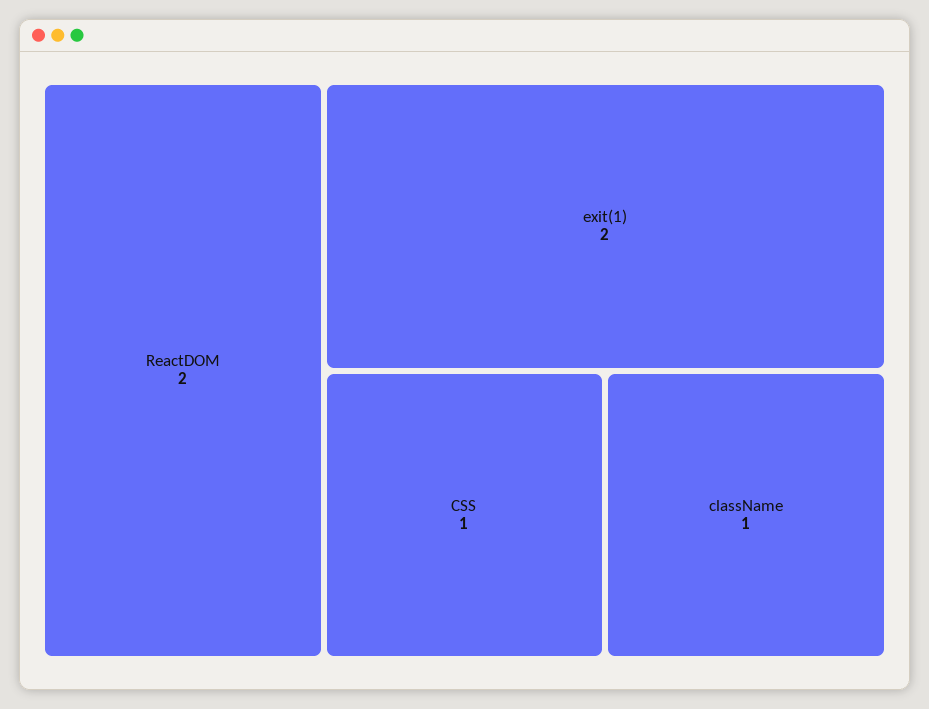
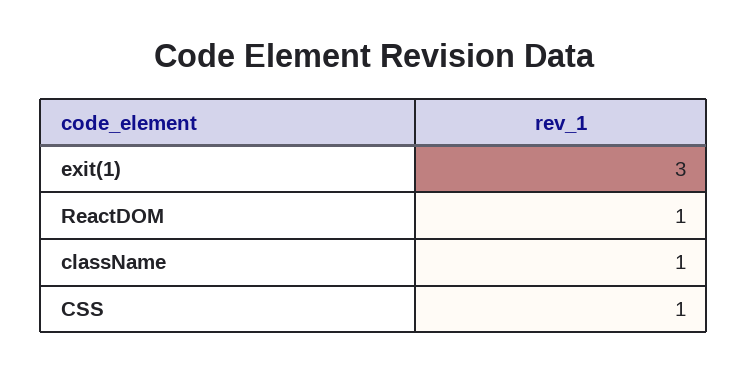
  {
-   "ReactDOM": 2,
+   "ReactDOM": 1,
-   "exit(1)": 2,
+   "exit(1)": 3,
    "CSS": 1,
    "className": 1
  }

